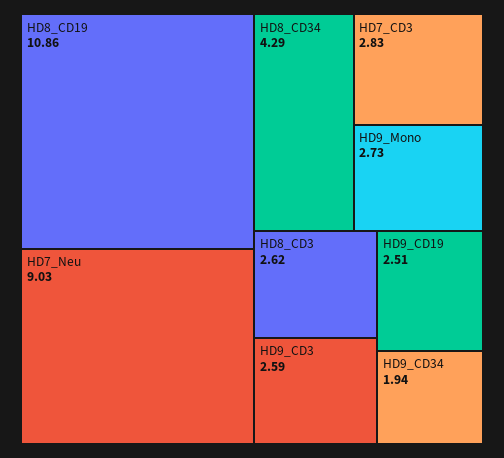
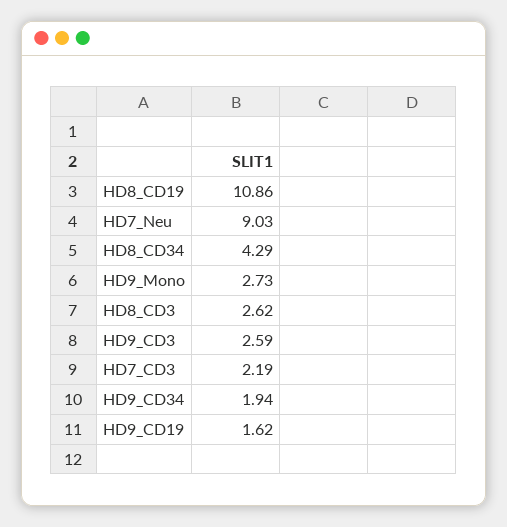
  {
    "HD8_CD19": 10.86,
    "HD7_Neu": 9.03,
    "HD8_CD34": 4.29,
-   "HD7_CD3": 2.83,
+   "HD7_CD3": 2.19,
    "HD9_Mono": 2.73,
    "HD8_CD3": 2.62,
    "HD9_CD3": 2.59,
-   "HD9_CD19": 2.51,
+   "HD9_CD19": 1.62,
    "HD9_CD34": 1.94
  }

